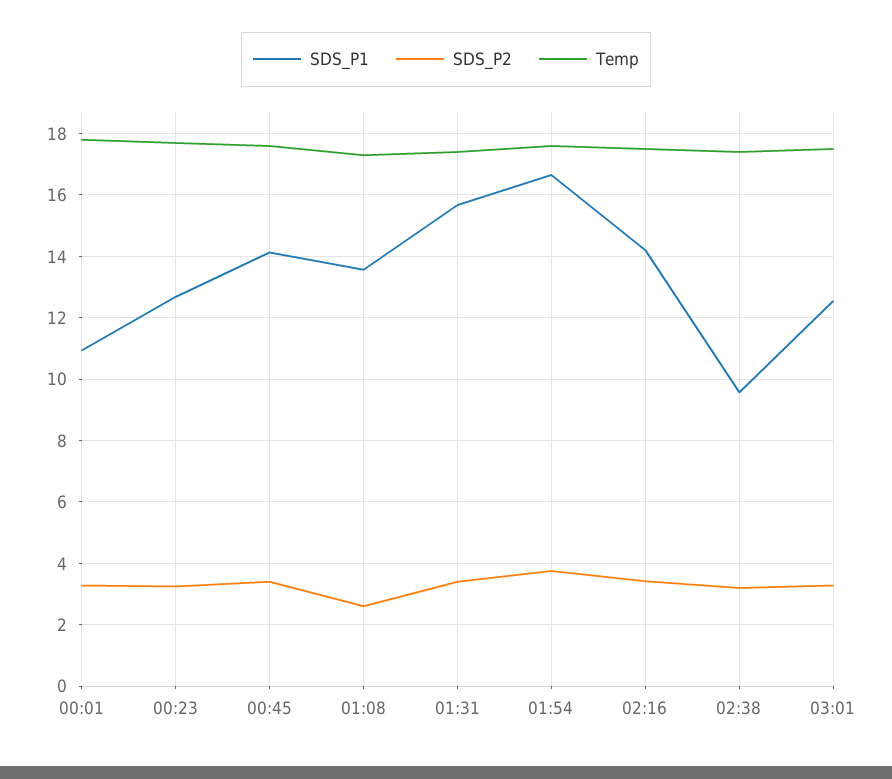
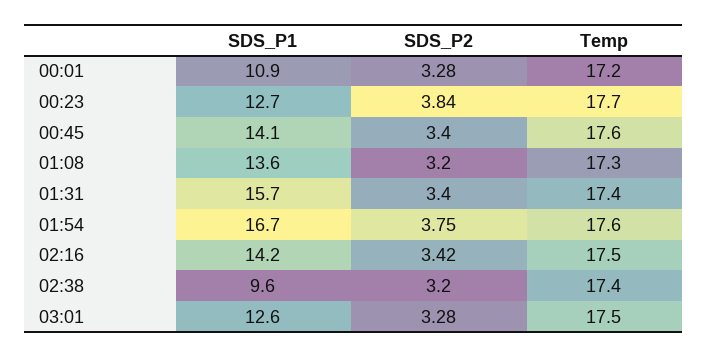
  {
    "SDS_P1": {
      "00:01": 10.9,
      "00:23": 12.7,
      "00:45": 14.1,
      "01:08": 13.6,
      "01:31": 15.7,
      "01:54": 16.7,
      "02:16": 14.2,
      "02:38": 9.6,
      "03:01": 12.6
    },
    "SDS_P2": {
      "00:01": 3.28,
-     "00:23": 3.2,
+     "00:23": 3.84,
      "00:45": 3.4,
-     "01:08": 2.6,
+     "01:08": 3.2,
      "01:31": 3.4,
      "01:54": 3.75,
      "02:16": 3.42,
      "02:38": 3.2,
      "03:01": 3.28
    },
    "Temp": {
-     "00:01": 17.8,
+     "00:01": 17.2,
      "00:23": 17.7,
      "00:45": 17.6,
      "01:08": 17.3,
      "01:31": 17.4,
      "01:54": 17.6,
      "02:16": 17.5,
      "02:38": 17.4,
      "03:01": 17.5
    }
  }

